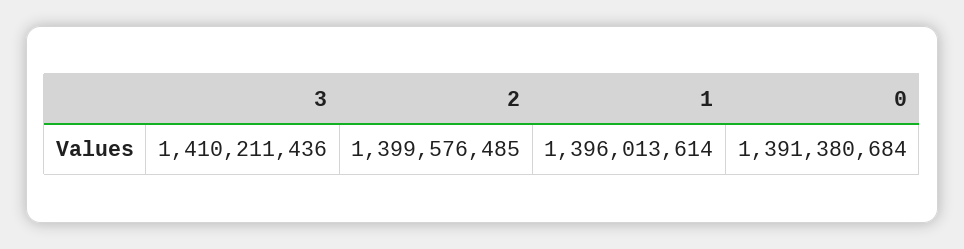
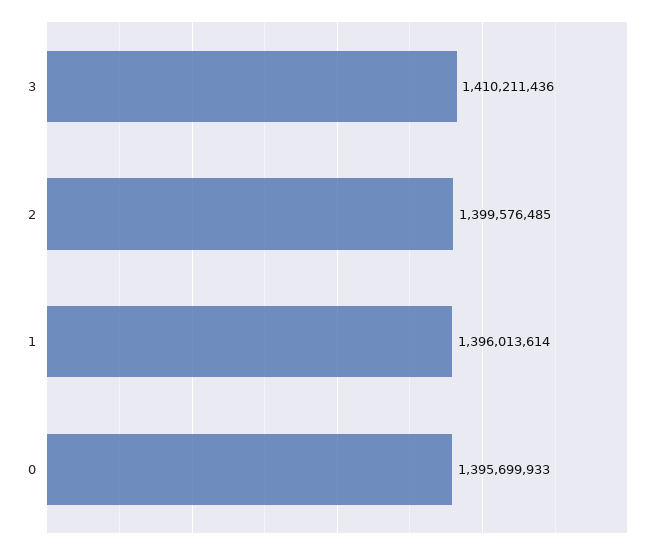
  {
    "3": 1410211436,
    "2": 1399576485,
    "1": 1396013614,
-   "0": 1391380684
+   "0": 1395699933
  }

